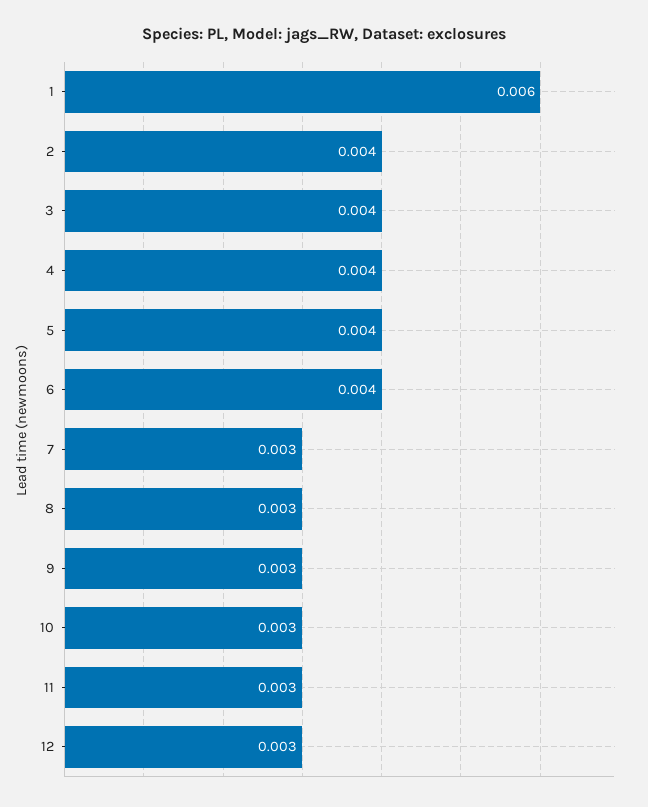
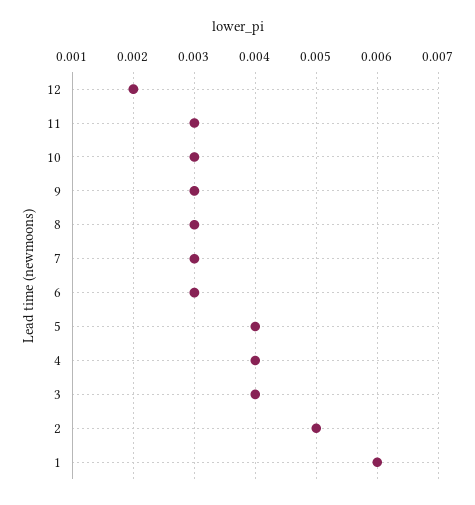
  {
    "1": 0.006,
-   "2": 0.004,
+   "2": 0.005,
    "3": 0.004,
    "4": 0.004,
    "5": 0.004,
-   "6": 0.004,
+   "6": 0.003,
    "7": 0.003,
    "8": 0.003,
    "9": 0.003,
    "10": 0.003,
    "11": 0.003,
-   "12": 0.003
+   "12": 0.002
  }

